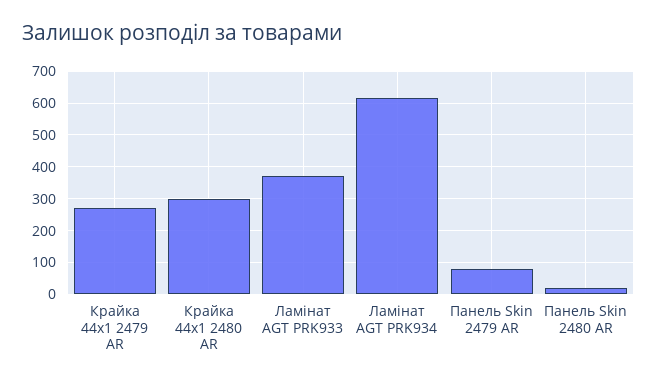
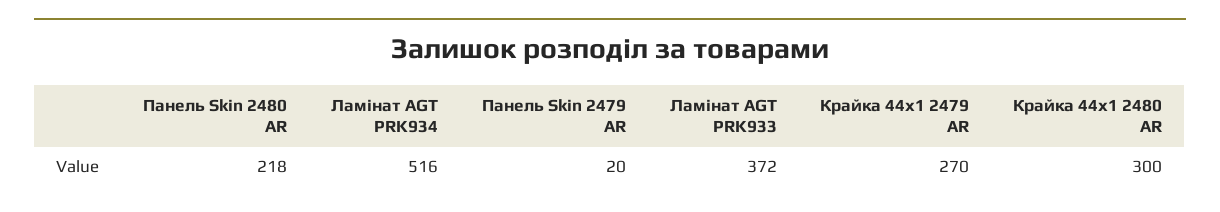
  {
    "Крайка 44x1 2479 AR": 270,
    "Крайка 44x1 2480 AR": 300,
    "Ламінат AGT PRK933": 372,
-   "Ламінат AGT PRK934": 620,
+   "Ламінат AGT PRK934": 516,
-   "Панель Skin 2479 AR": 80,
+   "Панель Skin 2479 AR": 20,
-   "Панель Skin 2480 AR": 20
+   "Панель Skin 2480 AR": 218
  }

